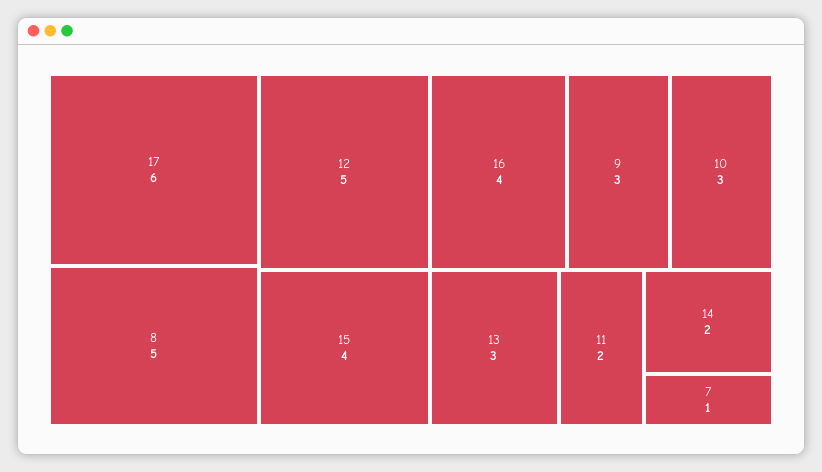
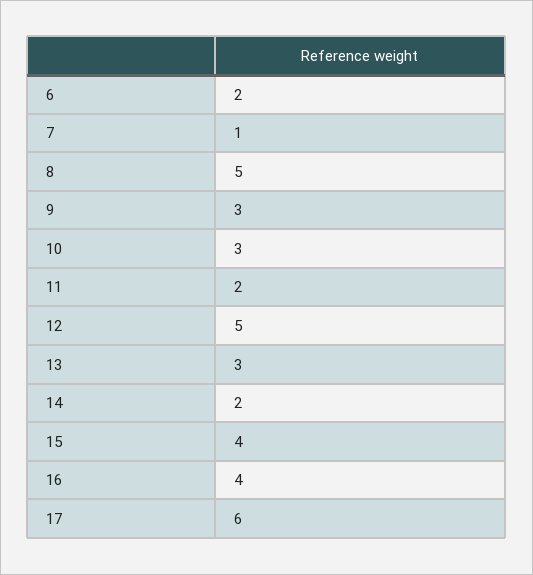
  {
    "17": 6,
    "8": 5,
    "12": 5,
    "15": 4,
    "16": 4,
    "9": 3,
    "10": 3,
    "13": 3,
    "11": 2,
    "14": 2,
-   "7": 1
+   "7": 1,
+   "6": 2
  }

